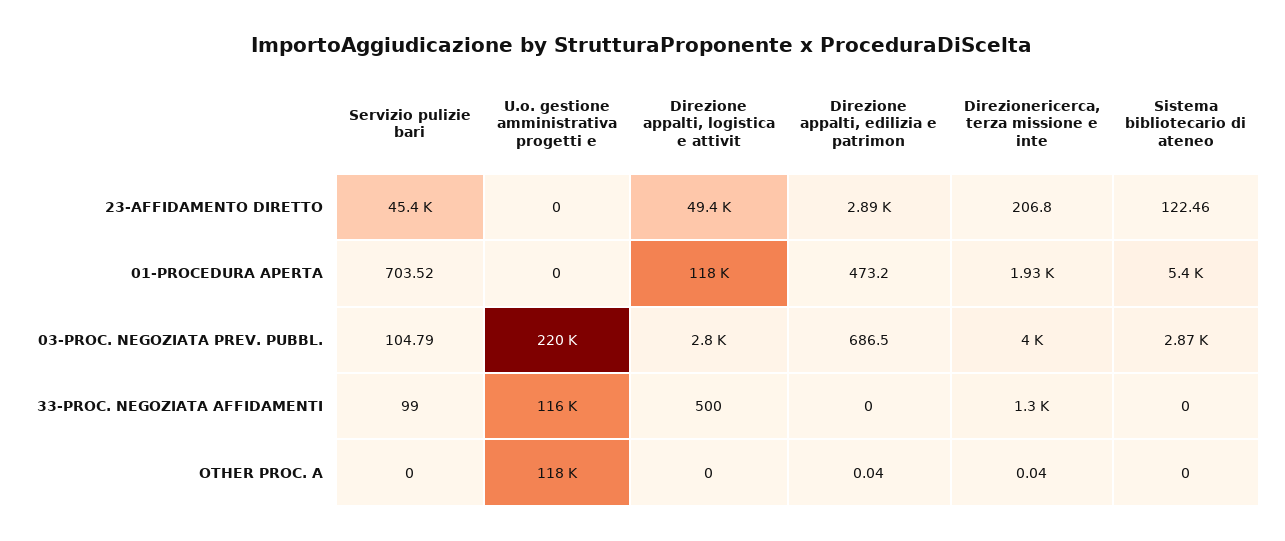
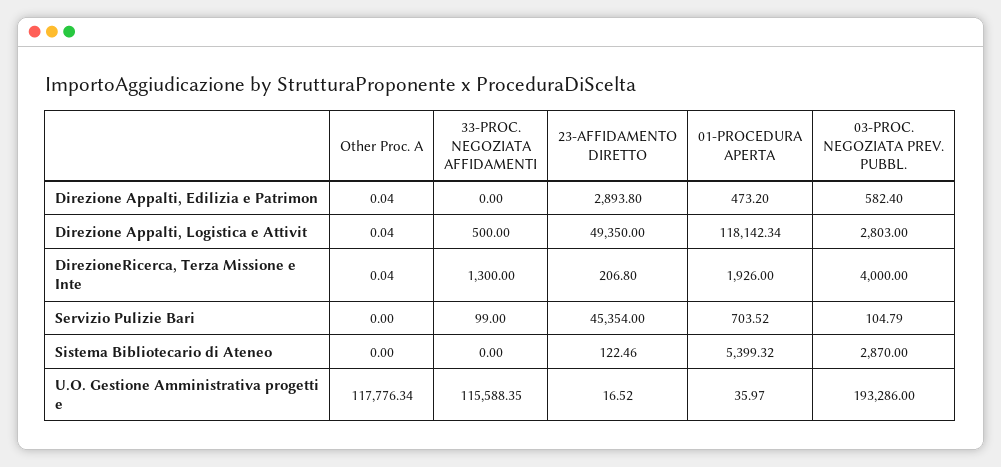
  {
    "Servizio pulizie bari": {
      "23-AFFIDAMENTO DIRETTO": 45354,
      "01-PROCEDURA APERTA": 703.52,
      "03-PROC. NEGOZIATA PREV. PUBBL.": 104.79,
      "33-PROC. NEGOZIATA AFFIDAMENTI": 99,
      "OTHER PROC. A": 0
    },
    "U.o. gestione amministrativa progetti e": {
-     "23-AFFIDAMENTO DIRETTO": 0,
+     "23-AFFIDAMENTO DIRETTO": 16.52,
-     "01-PROCEDURA APERTA": 0,
+     "01-PROCEDURA APERTA": 35.97,
-     "03-PROC. NEGOZIATA PREV. PUBBL.": 220000,
+     "03-PROC. NEGOZIATA PREV. PUBBL.": 193286,
      "33-PROC. NEGOZIATA AFFIDAMENTI": 115588.35,
      "OTHER PROC. A": 117776.34
    },
    "Direzione appalti, logistica e attivit": {
      "23-AFFIDAMENTO DIRETTO": 49350,
      "01-PROCEDURA APERTA": 118142.34,
      "03-PROC. NEGOZIATA PREV. PUBBL.": 2803,
      "33-PROC. NEGOZIATA AFFIDAMENTI": 500,
-     "OTHER PROC. A": 0
+     "OTHER PROC. A": 0.04
    },
    "Direzione appalti, edilizia e patrimon": {
      "23-AFFIDAMENTO DIRETTO": 2893.8,
      "01-PROCEDURA APERTA": 473.2,
-     "03-PROC. NEGOZIATA PREV. PUBBL.": 686.5,
+     "03-PROC. NEGOZIATA PREV. PUBBL.": 582.4,
      "33-PROC. NEGOZIATA AFFIDAMENTI": 0,
      "OTHER PROC. A": 0.04
    },
    "Direzionericerca, terza missione e inte": {
      "23-AFFIDAMENTO DIRETTO": 206.8,
      "01-PROCEDURA APERTA": 1926,
      "03-PROC. NEGOZIATA PREV. PUBBL.": 4000,
      "33-PROC. NEGOZIATA AFFIDAMENTI": 1300,
      "OTHER PROC. A": 0.04
    },
    "Sistema bibliotecario di ateneo": {
      "23-AFFIDAMENTO DIRETTO": 122.46,
      "01-PROCEDURA APERTA": 5399.32,
      "03-PROC. NEGOZIATA PREV. PUBBL.": 2870,
      "33-PROC. NEGOZIATA AFFIDAMENTI": 0,
      "OTHER PROC. A": 0
    }
  }

